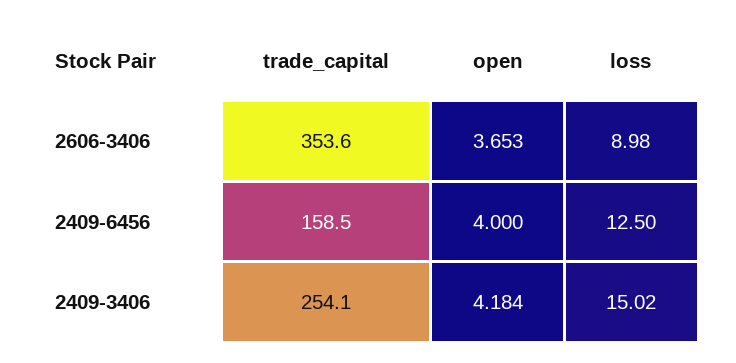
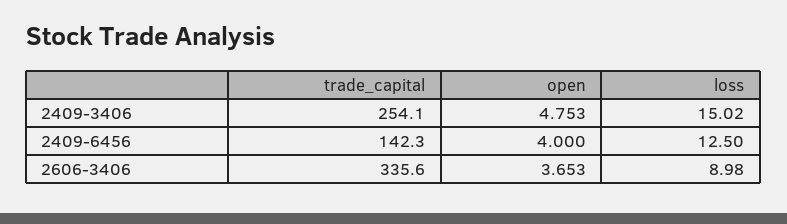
  {
    "trade_capital": {
-     "2606-3406": 353.6,
+     "2606-3406": 335.6,
-     "2409-6456": 158.5,
+     "2409-6456": 142.3,
      "2409-3406": 254.1
    },
    "open": {
      "2606-3406": 3.653,
      "2409-6456": 4,
-     "2409-3406": 4.184
+     "2409-3406": 4.753
    },
    "loss": {
      "2606-3406": 8.98,
      "2409-6456": 12.5,
      "2409-3406": 15.02
    }
  }

